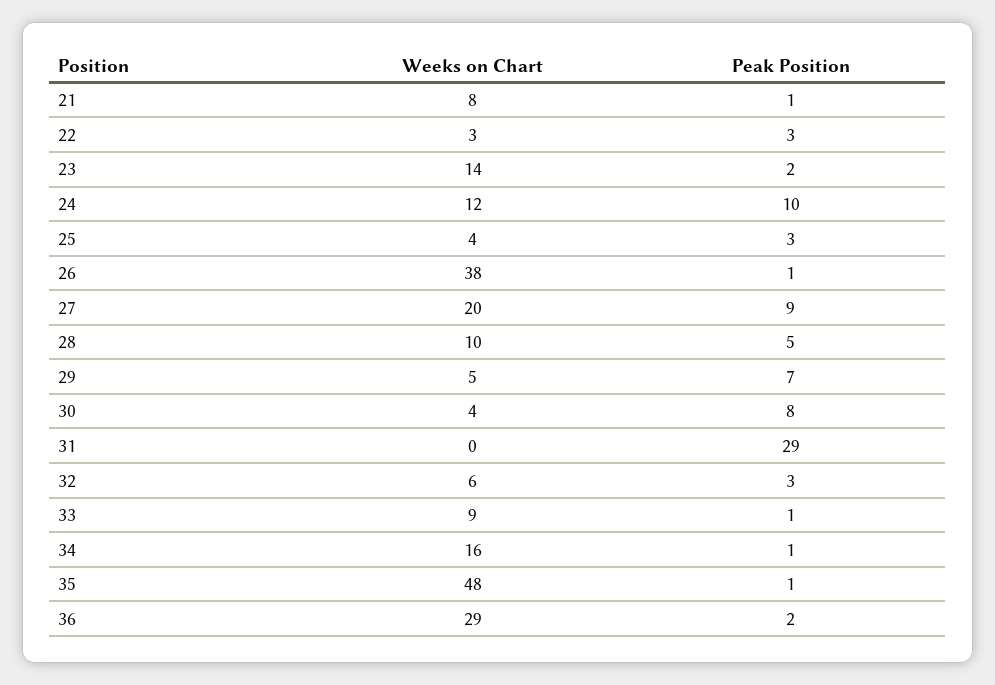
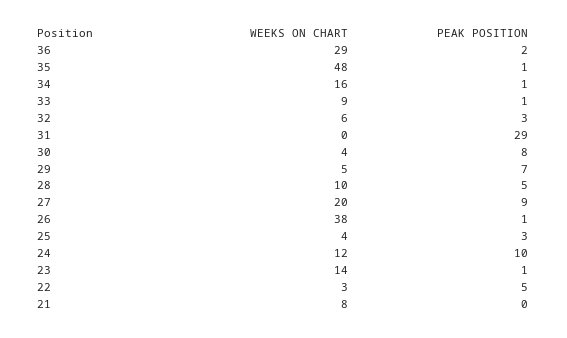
  {
    "Weeks on Chart": {
      "21": 8,
      "22": 3,
      "23": 14,
      "24": 12,
      "25": 4,
      "26": 38,
      "27": 20,
      "28": 10,
      "29": 5,
      "30": 4,
      "31": 0,
      "32": 6,
      "33": 9,
      "34": 16,
      "35": 48,
      "36": 29
    },
    "Peak Position": {
-     "21": 1,
+     "21": 0,
-     "22": 3,
+     "22": 5,
-     "23": 2,
+     "23": 1,
      "24": 10,
      "25": 3,
      "26": 1,
      "27": 9,
      "28": 5,
      "29": 7,
      "30": 8,
      "31": 29,
      "32": 3,
      "33": 1,
      "34": 1,
      "35": 1,
      "36": 2
    }
  }

